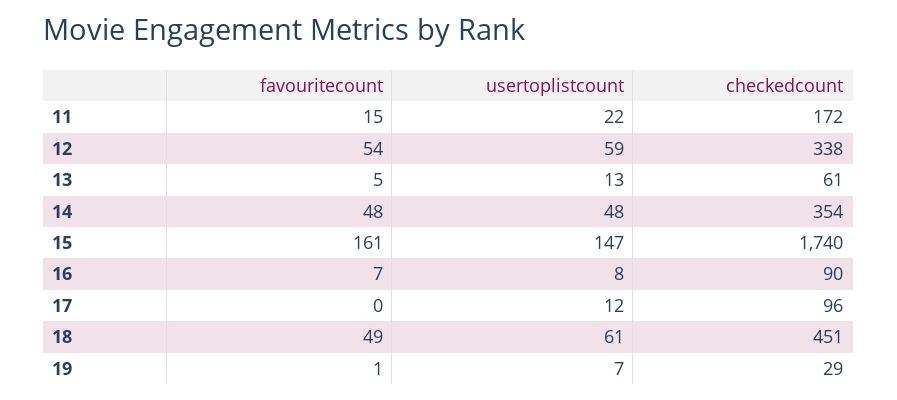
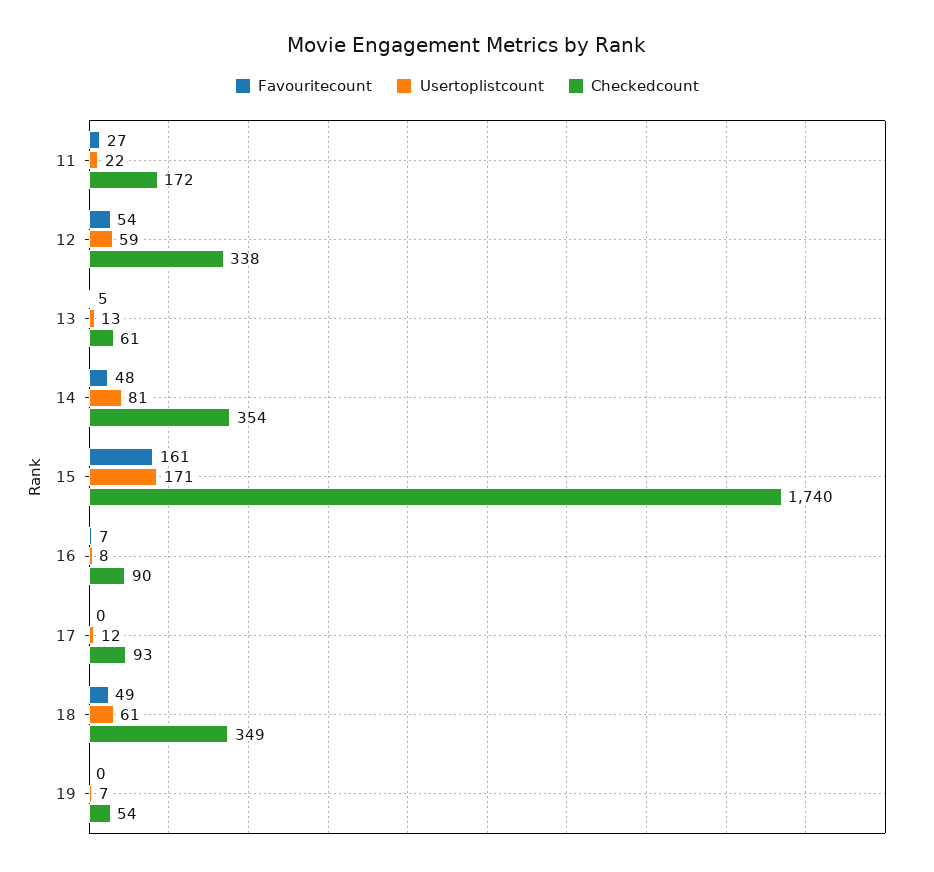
  {
    "favouritecount": {
-     "11": 15,
+     "11": 27,
      "12": 54,
      "13": 5,
      "14": 48,
      "15": 161,
      "16": 7,
      "17": 0,
      "18": 49,
-     "19": 1
+     "19": 0
    },
    "usertoplistcount": {
      "11": 22,
      "12": 59,
      "13": 13,
-     "14": 48,
+     "14": 81,
-     "15": 147,
+     "15": 171,
      "16": 8,
      "17": 12,
      "18": 61,
      "19": 7
    },
    "checkedcount": {
      "11": 172,
      "12": 338,
      "13": 61,
      "14": 354,
      "15": 1740,
      "16": 90,
-     "17": 96,
+     "17": 93,
-     "18": 451,
+     "18": 349,
-     "19": 29
+     "19": 54
    }
  }

